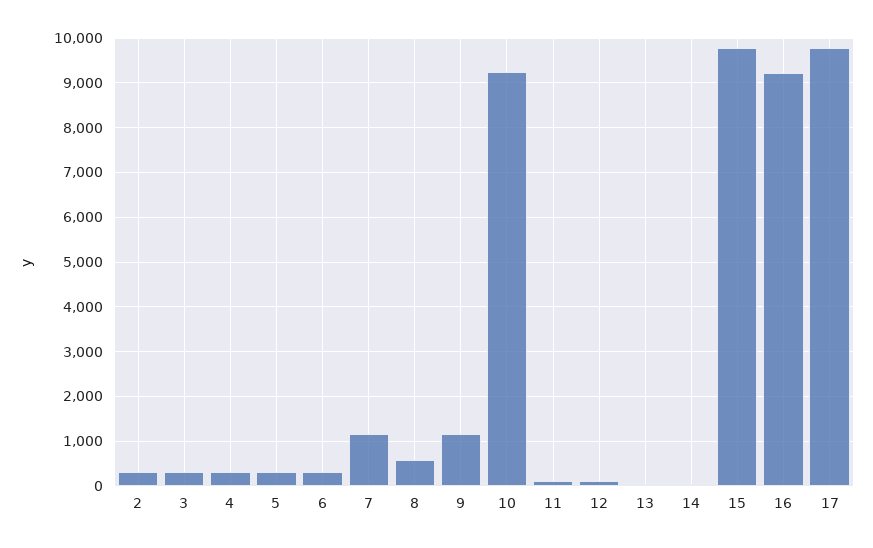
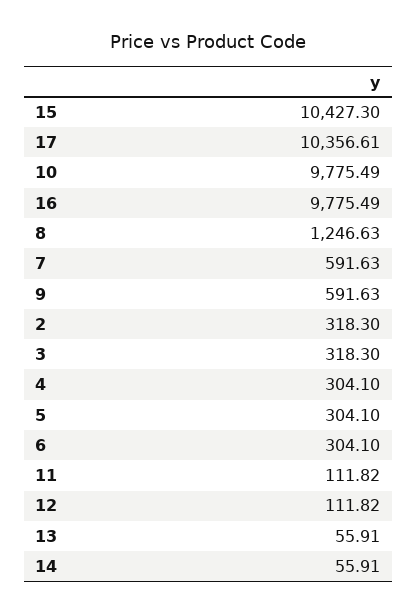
  {
    "2": 318.3,
    "3": 318.3,
    "4": 304.1,
    "5": 304.1,
    "6": 304.1,
-   "7": 1200,
+   "7": 591.63,
-   "8": 600,
+   "8": 1246.63,
-   "9": 1200,
+   "9": 591.63,
-   "10": 9200,
+   "10": 9775.49,
    "11": 111.82,
    "12": 111.82,
    "13": 55.91,
    "14": 55.91,
-   "15": 9800,
+   "15": 10427.3,
-   "16": 9200,
+   "16": 9775.49,
-   "17": 9800
+   "17": 10356.61
  }

